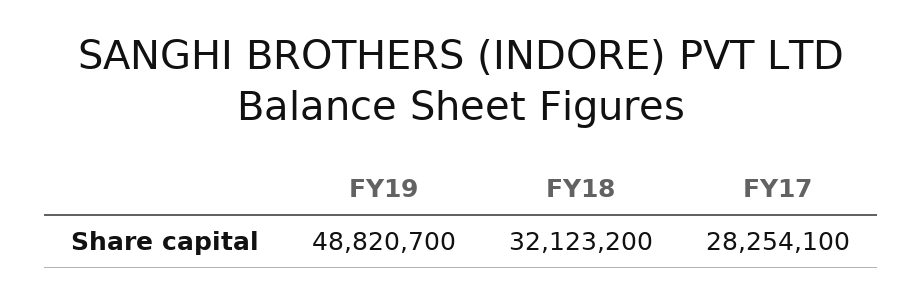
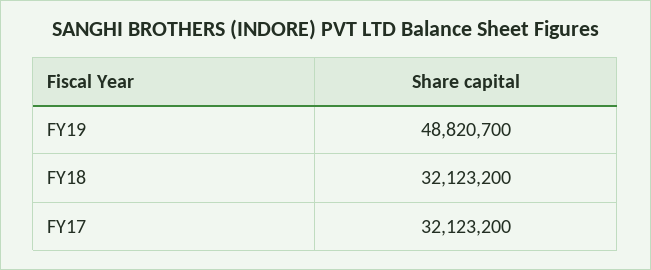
  {
    "FY19": 48820700,
    "FY18": 32123200,
-   "FY17": 28254100
+   "FY17": 32123200
  }

